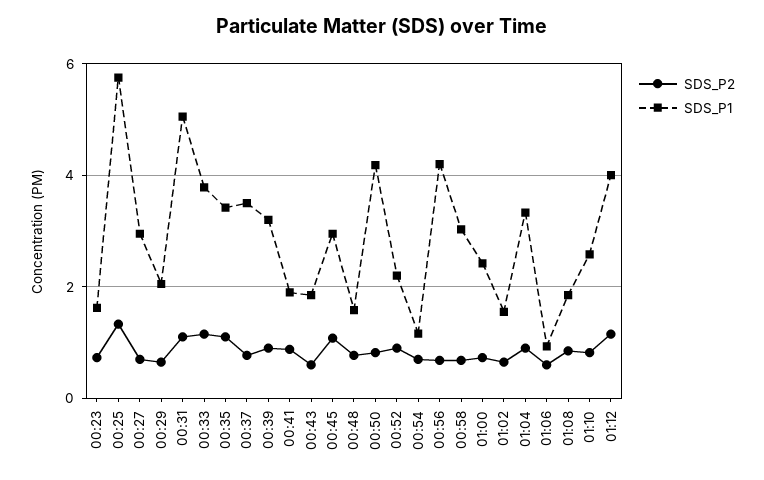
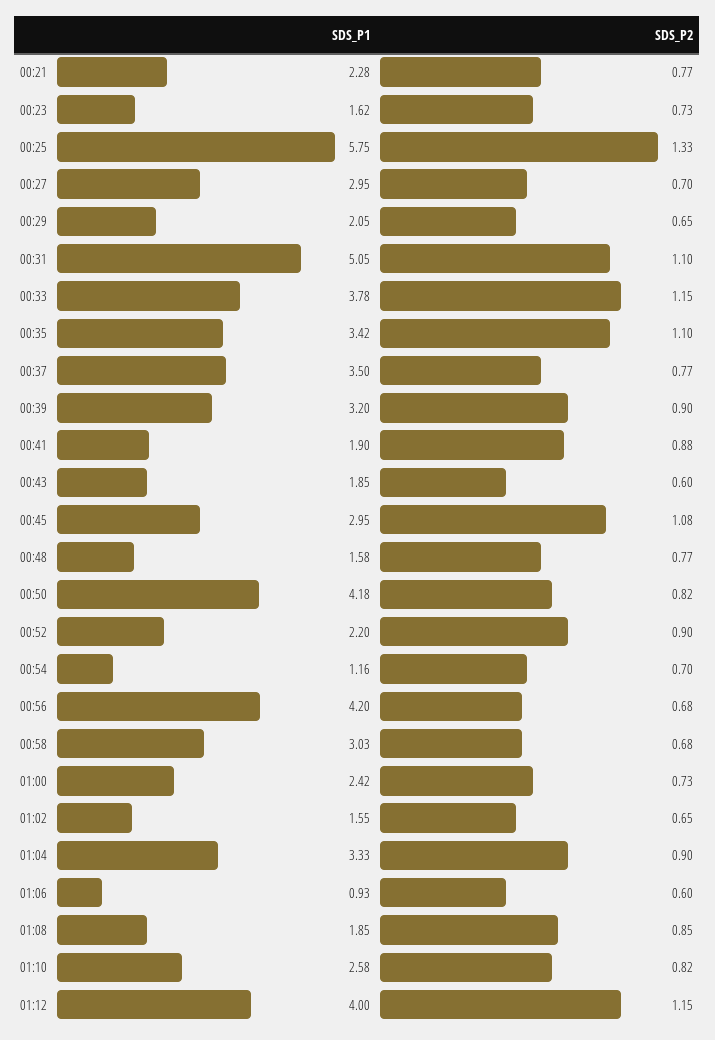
  {
    "SDS_P2": {
      "00:23": 0.73,
      "00:25": 1.33,
      "00:27": 0.7,
      "00:29": 0.65,
      "00:31": 1.1,
      "00:33": 1.15,
      "00:35": 1.1,
      "00:37": 0.77,
      "00:39": 0.9,
      "00:41": 0.88,
      "00:43": 0.6,
      "00:45": 1.08,
      "00:48": 0.77,
      "00:50": 0.82,
      "00:52": 0.9,
      "00:54": 0.7,
      "00:56": 0.68,
      "00:58": 0.68,
      "01:00": 0.73,
      "01:02": 0.65,
      "01:04": 0.9,
      "01:06": 0.6,
      "01:08": 0.85,
      "01:10": 0.82,
-     "01:12": 1.15
+     "01:12": 1.15,
+     "00:21": 0.77
    },
    "SDS_P1": {
      "00:23": 1.62,
      "00:25": 5.75,
      "00:27": 2.95,
      "00:29": 2.05,
      "00:31": 5.05,
      "00:33": 3.78,
      "00:35": 3.42,
      "00:37": 3.5,
      "00:39": 3.2,
      "00:41": 1.9,
      "00:43": 1.85,
      "00:45": 2.95,
      "00:48": 1.58,
      "00:50": 4.18,
      "00:52": 2.2,
      "00:54": 1.16,
      "00:56": 4.2,
      "00:58": 3.03,
      "01:00": 2.42,
      "01:02": 1.55,
      "01:04": 3.33,
      "01:06": 0.93,
      "01:08": 1.85,
      "01:10": 2.58,
-     "01:12": 4
+     "01:12": 4,
+     "00:21": 2.28
    }
  }

